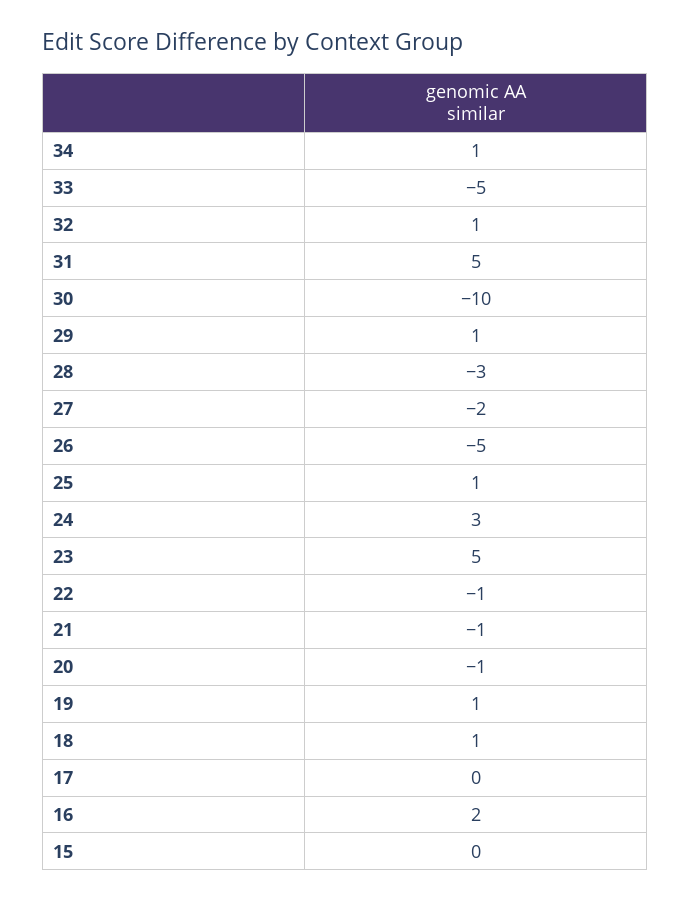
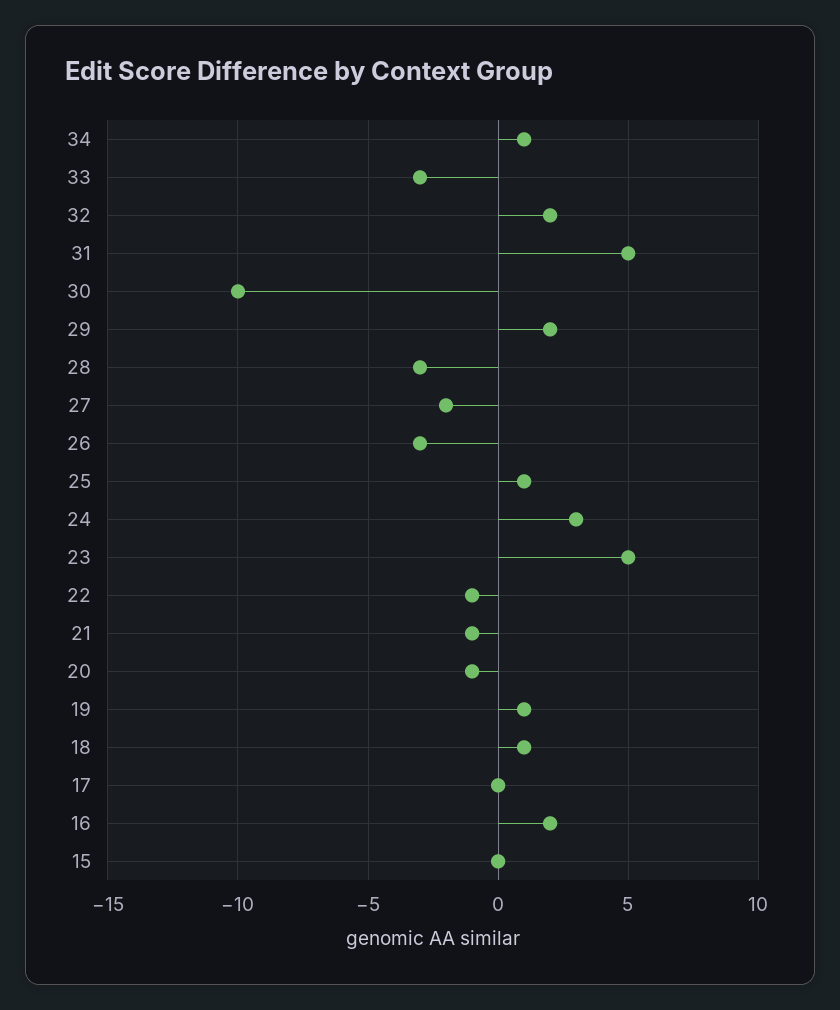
  {
    "34": 1,
-   "33": -5,
+   "33": -3,
-   "32": 1,
+   "32": 2,
    "31": 5,
    "30": -10,
-   "29": 1,
+   "29": 2,
    "28": -3,
    "27": -2,
-   "26": -5,
+   "26": -3,
    "25": 1,
    "24": 3,
    "23": 5,
    "22": -1,
    "21": -1,
    "20": -1,
    "19": 1,
    "18": 1,
    "17": 0,
    "16": 2,
    "15": 0
  }

